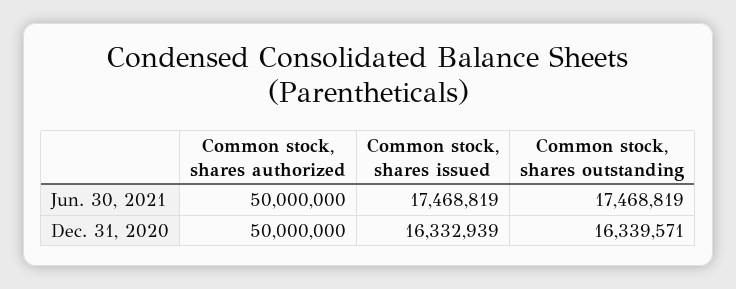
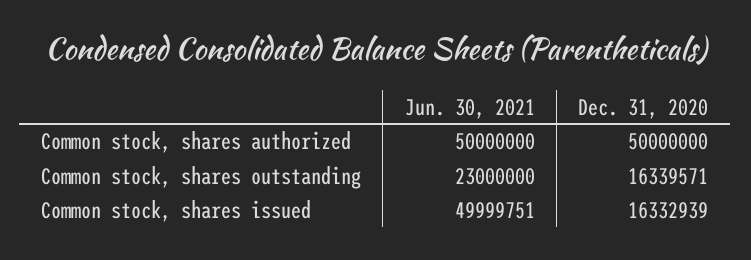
  {
    "Common stock, shares authorized": {
      "Jun. 30, 2021": 50000000,
      "Dec. 31, 2020": 50000000
    },
    "Common stock, shares issued": {
-     "Jun. 30, 2021": 17468819,
+     "Jun. 30, 2021": 49999751,
      "Dec. 31, 2020": 16332939
    },
    "Common stock, shares outstanding": {
-     "Jun. 30, 2021": 17468819,
+     "Jun. 30, 2021": 23000000,
      "Dec. 31, 2020": 16339571
    }
  }

